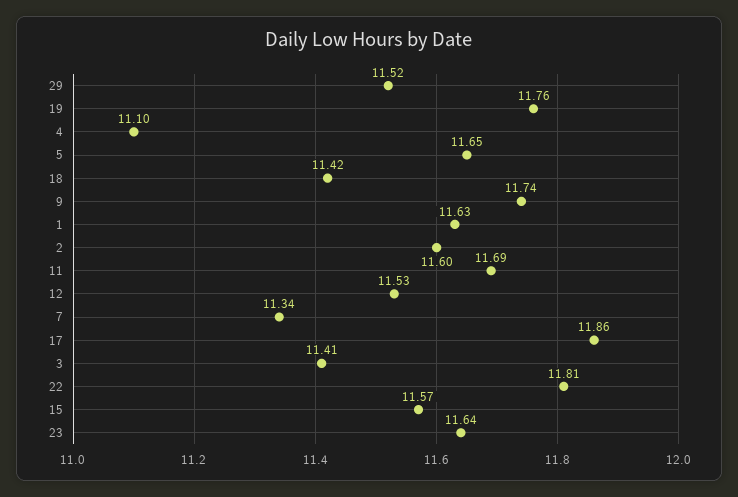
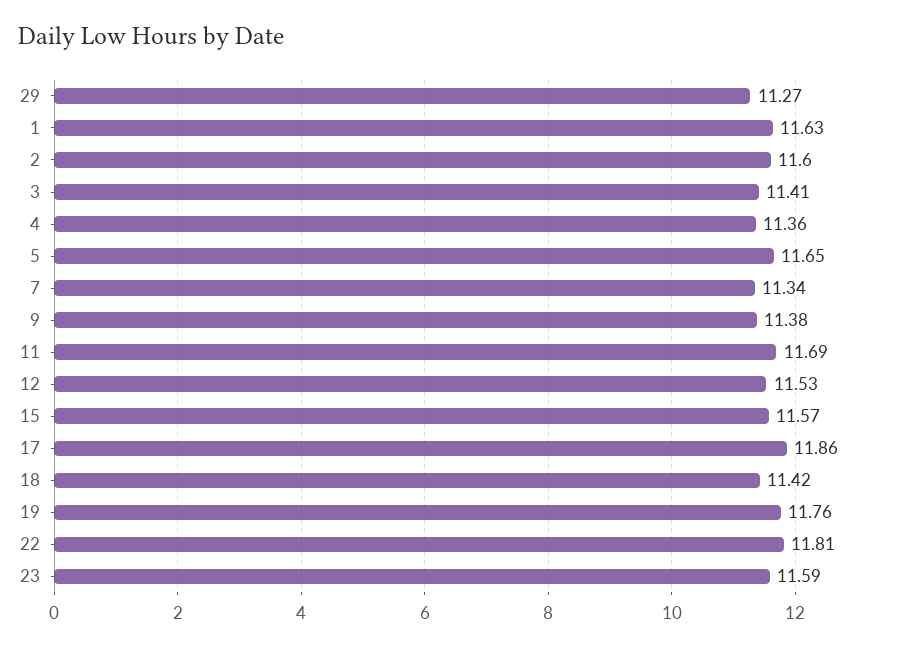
  {
-   "29": 11.52,
+   "29": 11.27,
    "19": 11.76,
-   "4": 11.1,
+   "4": 11.36,
    "5": 11.65,
    "18": 11.42,
-   "9": 11.74,
+   "9": 11.38,
    "1": 11.63,
    "2": 11.6,
    "11": 11.69,
    "12": 11.53,
    "7": 11.34,
    "17": 11.86,
    "3": 11.41,
    "22": 11.81,
    "15": 11.57,
-   "23": 11.64
+   "23": 11.59
  }

